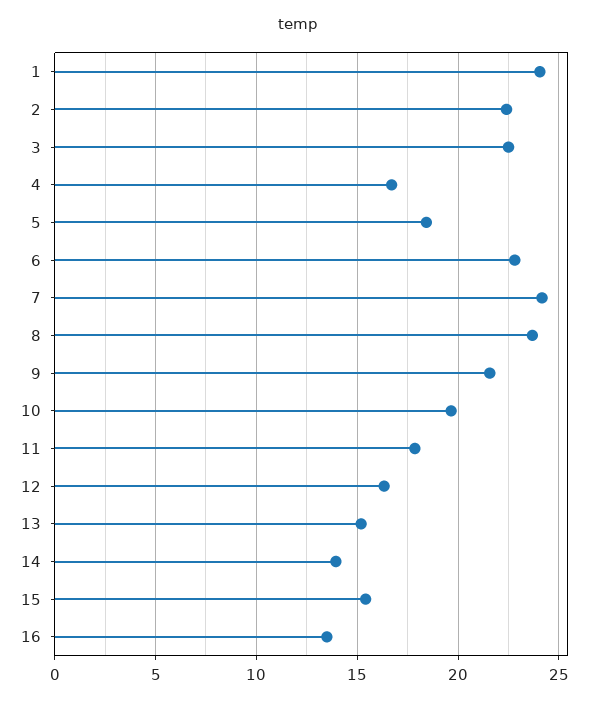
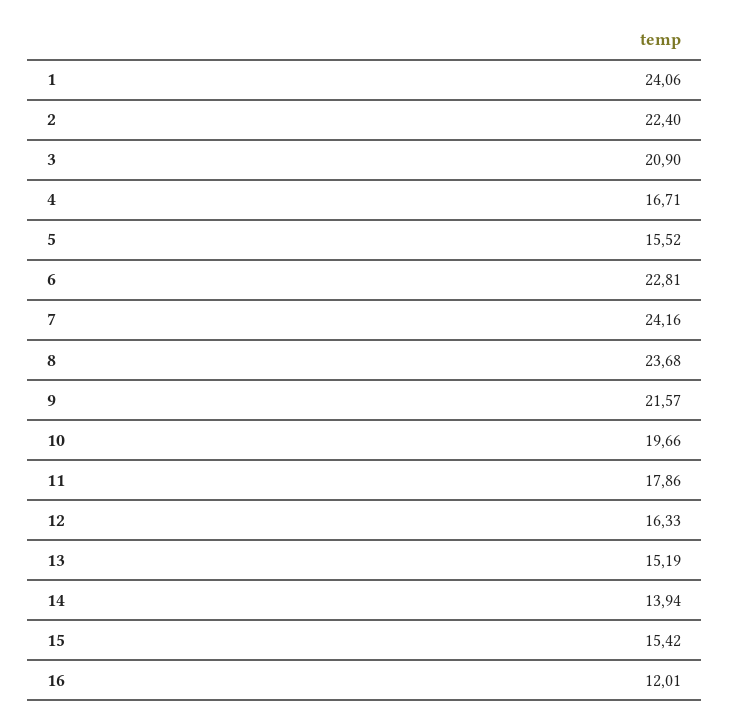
  {
    "1": 24.06,
    "2": 22.4,
-   "3": 22.5,
+   "3": 20.9,
    "4": 16.71,
-   "5": 18.5,
+   "5": 15.52,
    "6": 22.81,
    "7": 24.16,
    "8": 23.68,
    "9": 21.57,
    "10": 19.66,
    "11": 17.86,
    "12": 16.33,
    "13": 15.19,
    "14": 13.94,
    "15": 15.42,
-   "16": 13.5
+   "16": 12.01
  }

